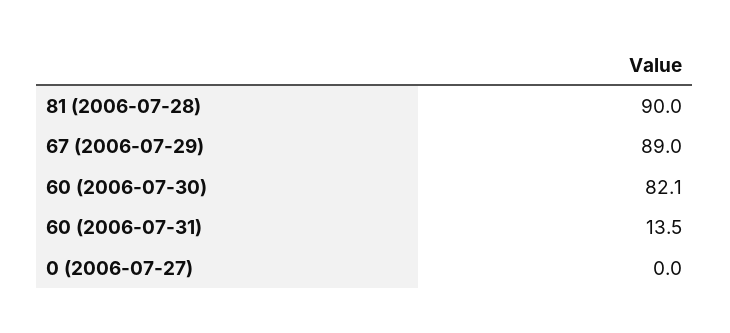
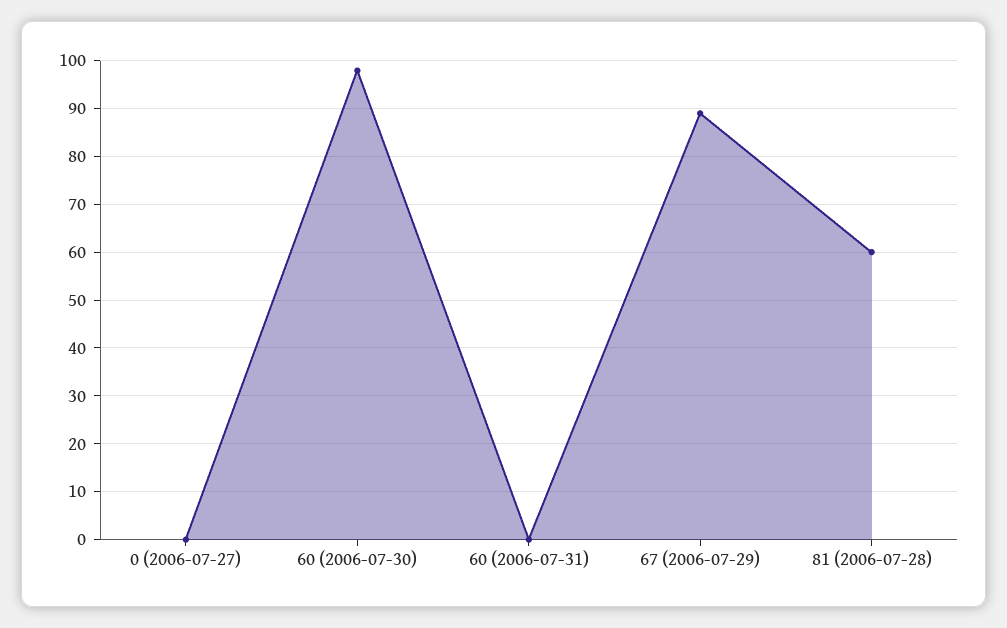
  {
-   "81 (2006-07-28)": 90,
+   "81 (2006-07-28)": 60,
    "67 (2006-07-29)": 89,
-   "60 (2006-07-30)": 82.1,
+   "60 (2006-07-30)": 98,
-   "60 (2006-07-31)": 13.5,
+   "60 (2006-07-31)": 0,
    "0 (2006-07-27)": 0
  }

